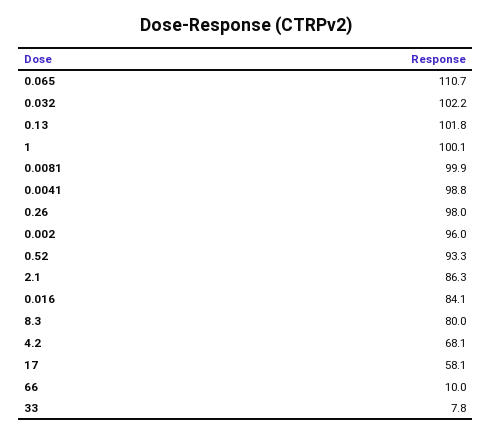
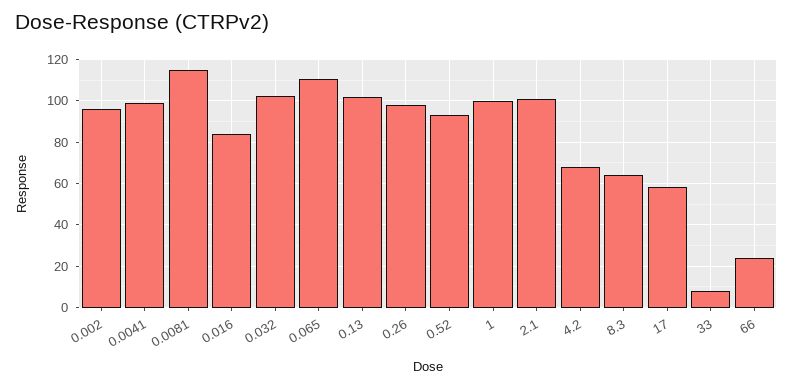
  {
    "0.065": 110.7,
    "0.032": 102.2,
    "0.13": 101.8,
    "1": 100.1,
-   "0.0081": 99.9,
+   "0.0081": 115,
    "0.0041": 98.8,
    "0.26": 98,
    "0.002": 96,
    "0.52": 93.3,
-   "2.1": 86.3,
+   "2.1": 100,
    "0.016": 84.1,
-   "8.3": 80,
+   "8.3": 65,
    "4.2": 68.1,
    "17": 58.1,
-   "66": 10,
+   "66": 25,
    "33": 7.8
  }

